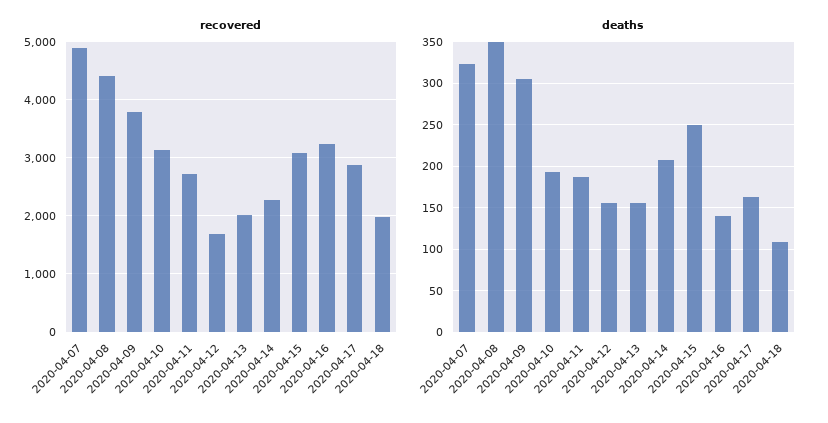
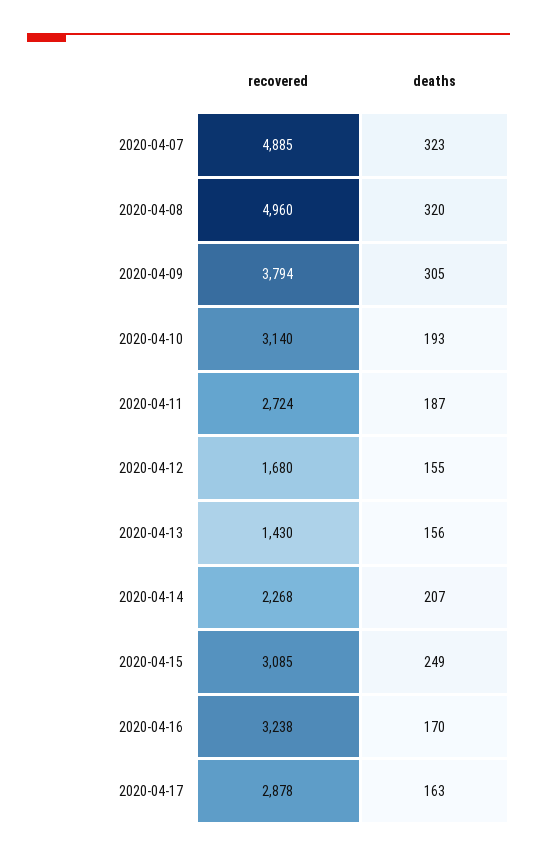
  {
    "recovered": {
      "2020-04-07": 4885,
-     "2020-04-08": 4400,
+     "2020-04-08": 4960,
      "2020-04-09": 3794,
      "2020-04-10": 3140,
      "2020-04-11": 2724,
      "2020-04-12": 1680,
-     "2020-04-13": 2000,
+     "2020-04-13": 1430,
      "2020-04-14": 2268,
      "2020-04-15": 3085,
      "2020-04-16": 3238,
-     "2020-04-17": 2878,
+     "2020-04-17": 2878
-     "2020-04-18": 2000
    },
    "deaths": {
      "2020-04-07": 323,
-     "2020-04-08": 350,
+     "2020-04-08": 320,
      "2020-04-09": 305,
      "2020-04-10": 193,
      "2020-04-11": 187,
      "2020-04-12": 155,
      "2020-04-13": 156,
      "2020-04-14": 207,
      "2020-04-15": 249,
-     "2020-04-16": 140,
+     "2020-04-16": 170,
-     "2020-04-17": 163,
+     "2020-04-17": 163
-     "2020-04-18": 110
    }
  }

